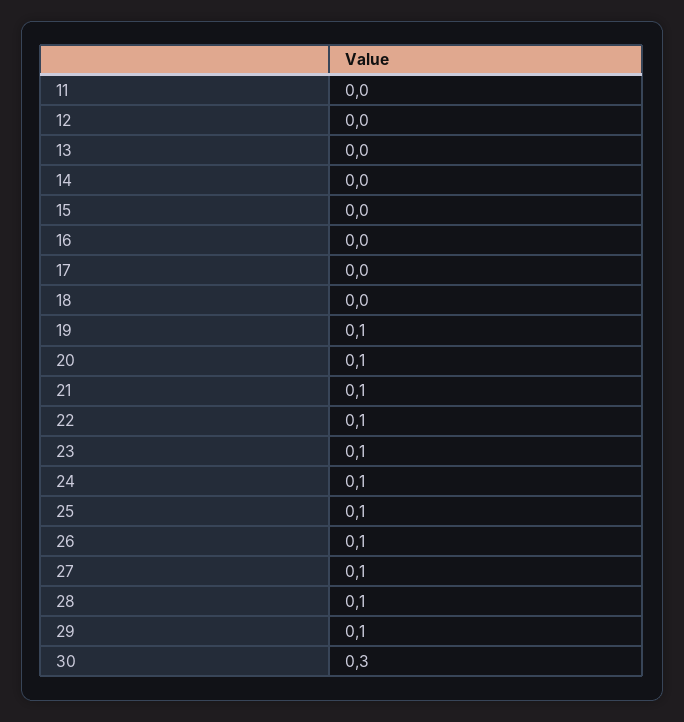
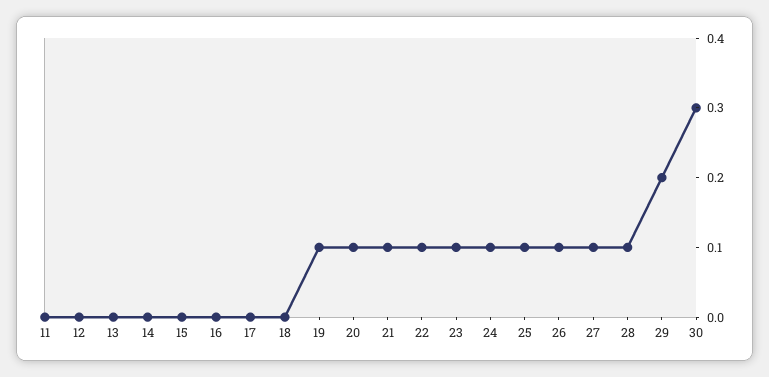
  {
    "11": 0,
    "12": 0,
    "13": 0,
    "14": 0,
    "15": 0,
    "16": 0,
    "17": 0,
    "18": 0,
    "19": 0.1,
    "20": 0.1,
    "21": 0.1,
    "22": 0.1,
    "23": 0.1,
    "24": 0.1,
    "25": 0.1,
    "26": 0.1,
    "27": 0.1,
    "28": 0.1,
-   "29": 0.1,
+   "29": 0.2,
    "30": 0.3
  }

